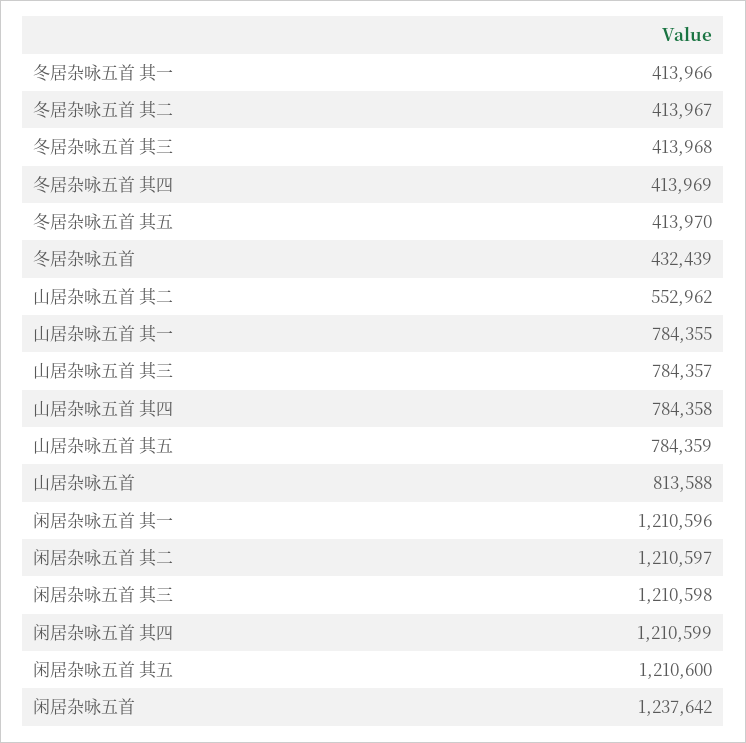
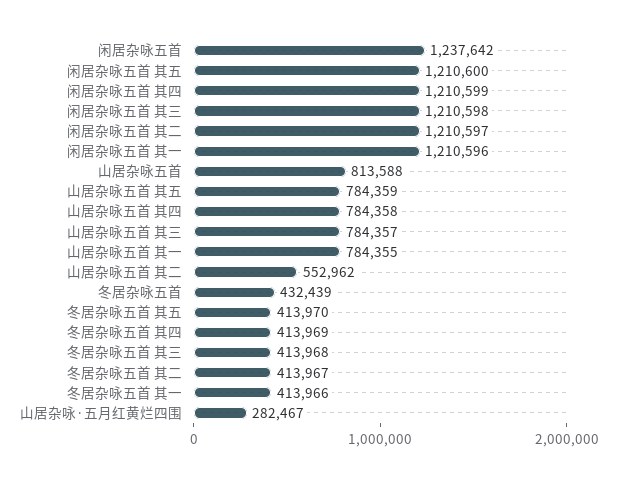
  {
    "冬居杂咏五首 其一": 413966,
    "冬居杂咏五首 其二": 413967,
    "冬居杂咏五首 其三": 413968,
    "冬居杂咏五首 其四": 413969,
    "冬居杂咏五首 其五": 413970,
    "冬居杂咏五首": 432439,
    "山居杂咏五首 其二": 552962,
    "山居杂咏五首 其一": 784355,
    "山居杂咏五首 其三": 784357,
    "山居杂咏五首 其四": 784358,
    "山居杂咏五首 其五": 784359,
    "山居杂咏五首": 813588,
    "闲居杂咏五首 其一": 1210596,
    "闲居杂咏五首 其二": 1210597,
    "闲居杂咏五首 其三": 1210598,
    "闲居杂咏五首 其四": 1210599,
    "闲居杂咏五首 其五": 1210600,
-   "闲居杂咏五首": 1237642
+   "闲居杂咏五首": 1237642,
+   "山居杂咏·五月红黄烂四围": 282467
  }

